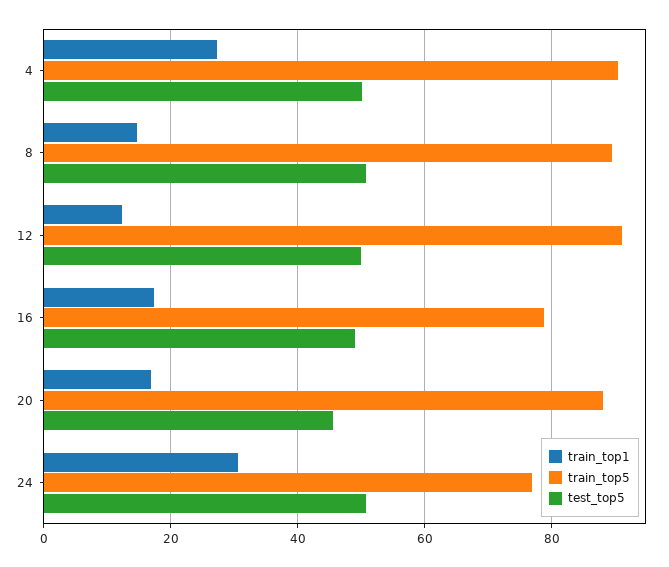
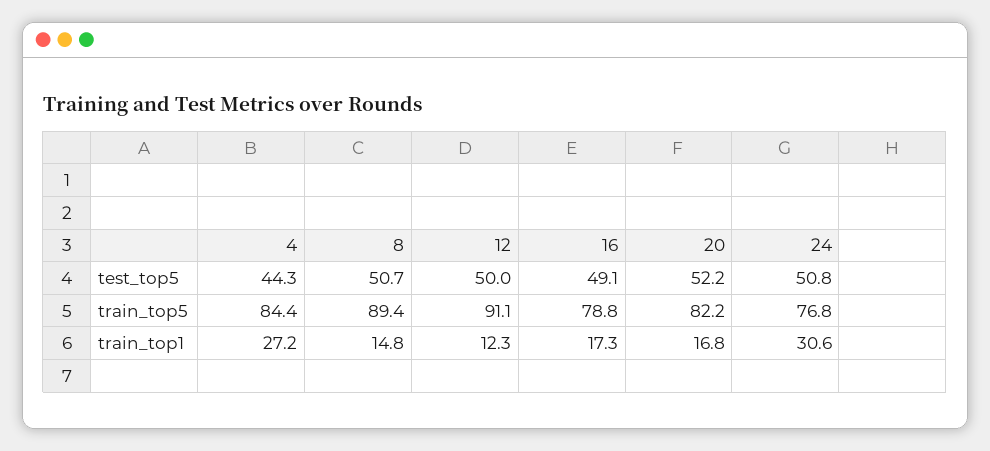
  {
    "train_top1": {
      "4": 27.2,
      "8": 14.8,
      "12": 12.3,
      "16": 17.3,
      "20": 16.8,
      "24": 30.6
    },
    "train_top5": {
-     "4": 90,
+     "4": 84.4,
      "8": 89.4,
      "12": 91.1,
      "16": 78.8,
-     "20": 88,
+     "20": 82.2,
      "24": 76.8
    },
    "test_top5": {
-     "4": 50,
+     "4": 44.3,
      "8": 50.7,
      "12": 50,
      "16": 49.1,
-     "20": 46,
+     "20": 52.2,
      "24": 50.8
    }
  }

